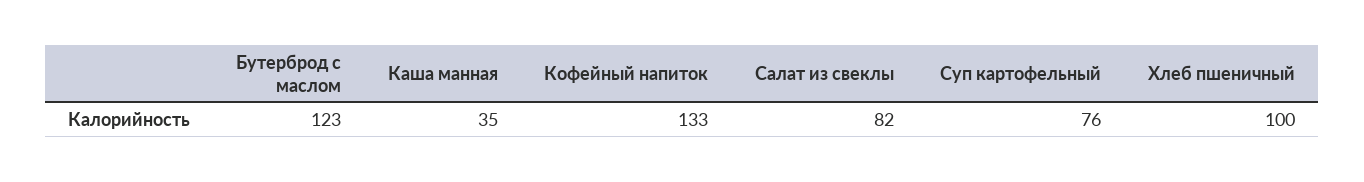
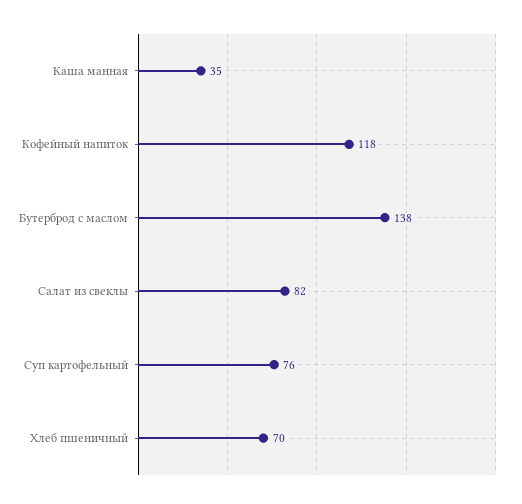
  {
-   "Бутерброд с маслом": 123,
+   "Бутерброд с маслом": 138,
    "Каша манная": 35,
-   "Кофейный напиток": 133,
+   "Кофейный напиток": 118,
    "Салат из свеклы": 82,
    "Суп картофельный": 76,
-   "Хлеб пшеничный": 100
+   "Хлеб пшеничный": 70
  }

